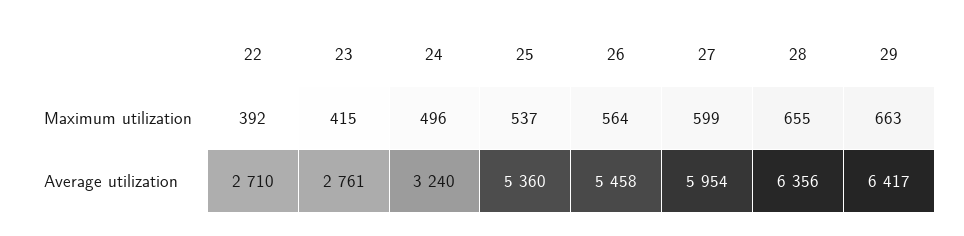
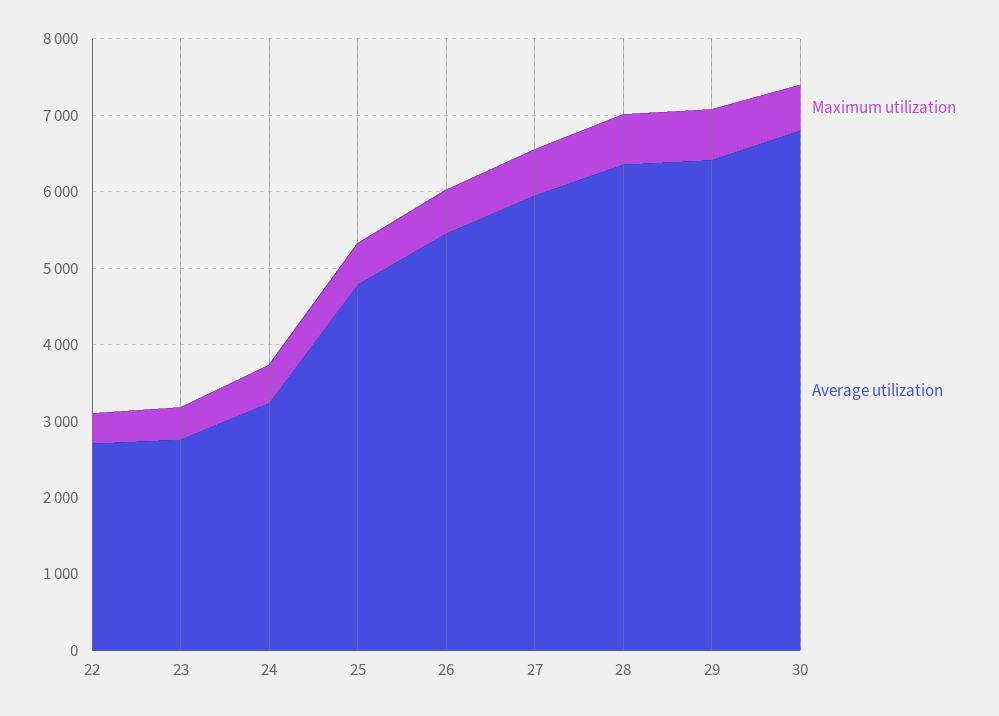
  {
    "Maximum utilization": {
      "22": 392,
      "23": 415,
      "24": 496,
      "25": 537,
      "26": 564,
      "27": 599,
      "28": 655,
-     "29": 663
+     "29": 663,
+     "30": 600
    },
    "Average utilization": {
      "22": 2710,
      "23": 2761,
      "24": 3240,
-     "25": 5360,
+     "25": 4800,
      "26": 5458,
      "27": 5954,
      "28": 6356,
-     "29": 6417
+     "29": 6417,
+     "30": 6800
    }
  }

